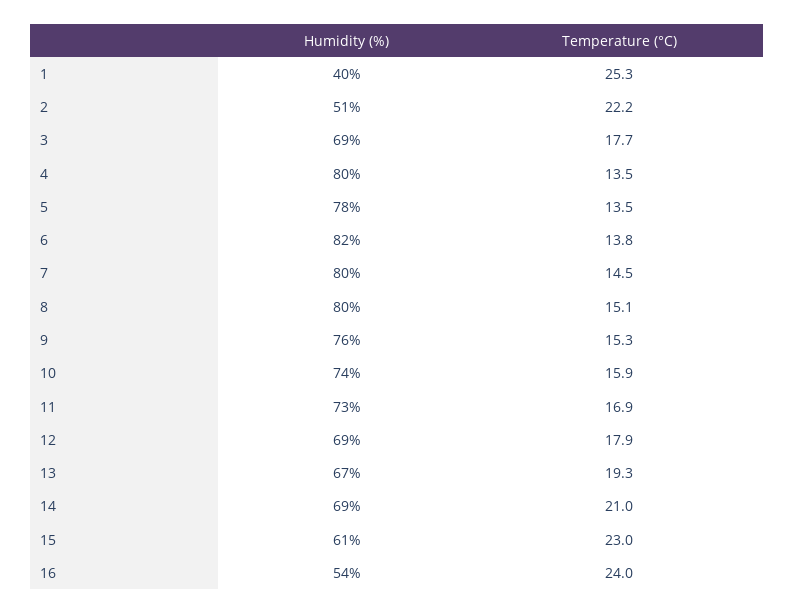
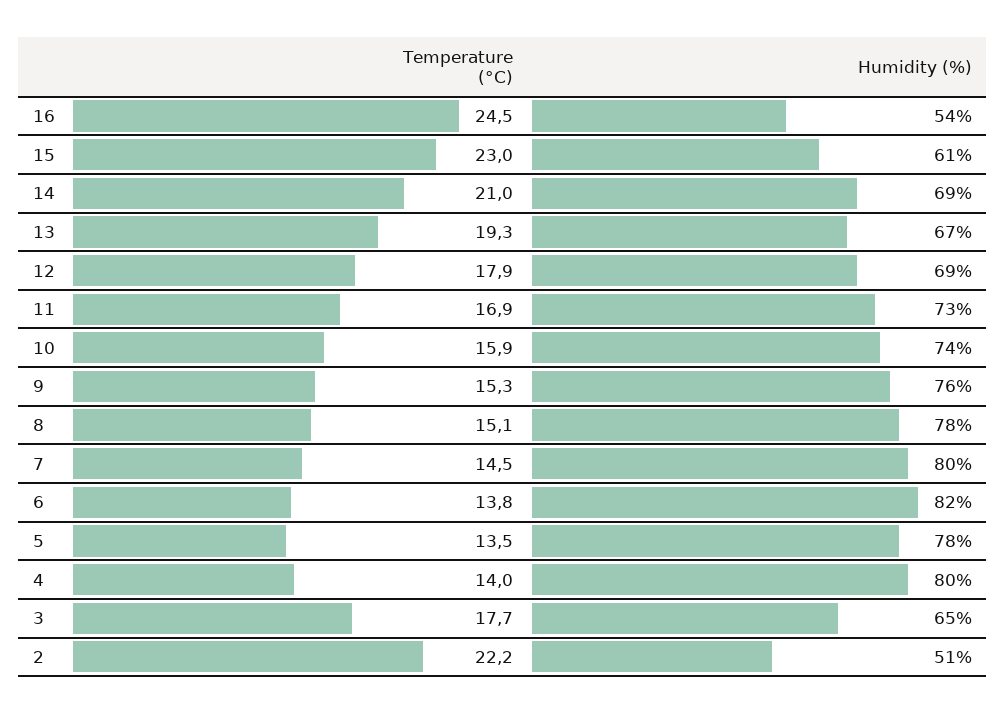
  {
    "Humidity (%)": {
-     "1": 40,
      "2": 51,
-     "3": 69,
+     "3": 65,
      "4": 80,
      "5": 78,
      "6": 82,
      "7": 80,
-     "8": 80,
+     "8": 78,
      "9": 76,
      "10": 74,
      "11": 73,
      "12": 69,
      "13": 67,
      "14": 69,
      "15": 61,
      "16": 54
    },
    "Temperature (°C)": {
-     "1": 25.3,
      "2": 22.2,
      "3": 17.7,
-     "4": 13.5,
+     "4": 14,
      "5": 13.5,
      "6": 13.8,
      "7": 14.5,
      "8": 15.1,
      "9": 15.3,
      "10": 15.9,
      "11": 16.9,
      "12": 17.9,
      "13": 19.3,
      "14": 21,
      "15": 23,
-     "16": 24
+     "16": 24.5
    }
  }

